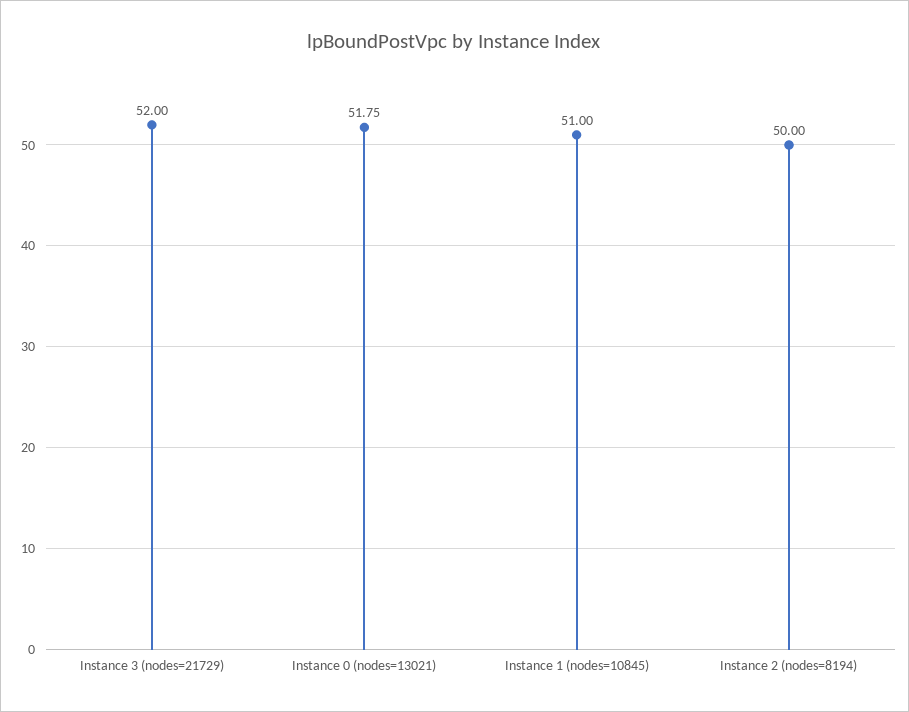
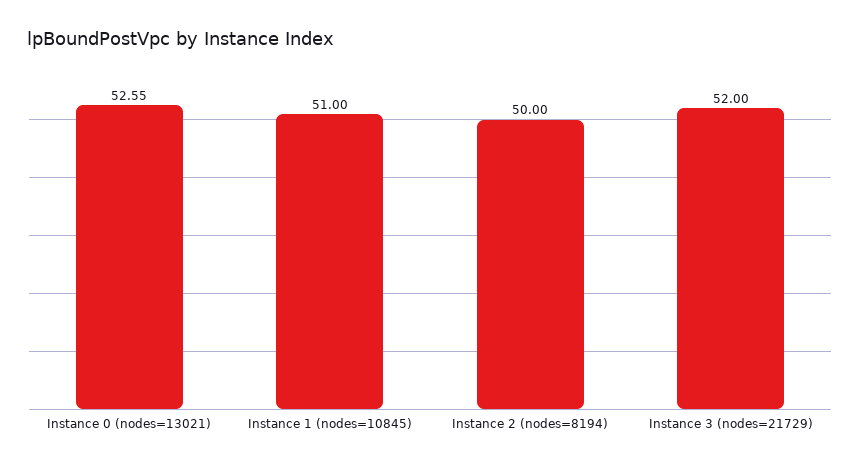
  {
    "Instance 3 (nodes=21729)": 52,
-   "Instance 0 (nodes=13021)": 51.75,
+   "Instance 0 (nodes=13021)": 52.55,
    "Instance 1 (nodes=10845)": 51,
    "Instance 2 (nodes=8194)": 50
  }

